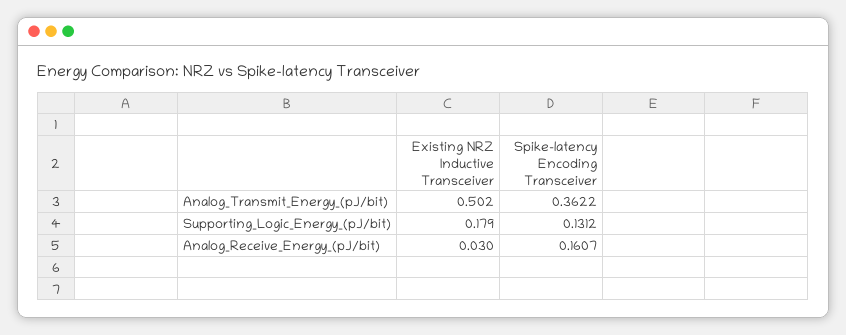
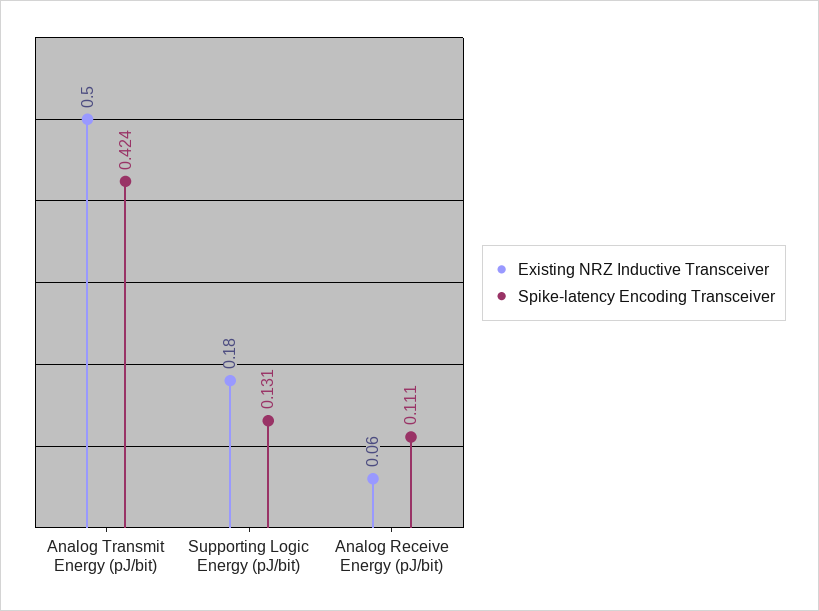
  {
    "Existing NRZ Inductive Transceiver": {
      "Analog_Transmit_Energy_(pJ/bit)": 0.502,
      "Supporting_Logic_Energy_(pJ/bit)": 0.179,
-     "Analog_Receive_Energy_(pJ/bit)": 0.03
+     "Analog_Receive_Energy_(pJ/bit)": 0.06
    },
    "Spike-latency Encoding Transceiver": {
-     "Analog_Transmit_Energy_(pJ/bit)": 0.3622,
+     "Analog_Transmit_Energy_(pJ/bit)": 0.424,
      "Supporting_Logic_Energy_(pJ/bit)": 0.1312,
-     "Analog_Receive_Energy_(pJ/bit)": 0.1607
+     "Analog_Receive_Energy_(pJ/bit)": 0.111
    }
  }

